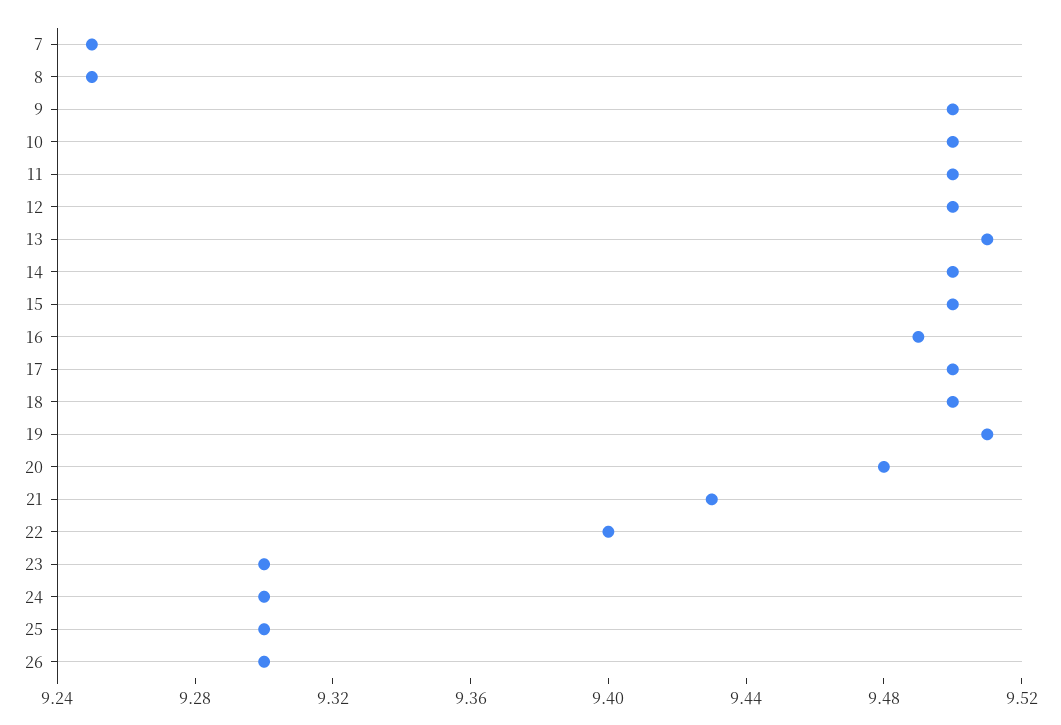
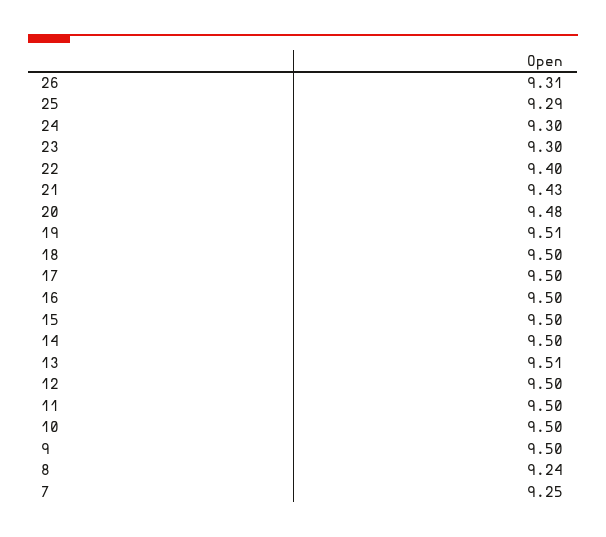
  {
    "7": 9.25,
-   "8": 9.25,
+   "8": 9.24,
    "9": 9.5,
    "10": 9.5,
    "11": 9.5,
    "12": 9.5,
    "13": 9.51,
    "14": 9.5,
    "15": 9.5,
-   "16": 9.49,
+   "16": 9.5,
    "17": 9.5,
    "18": 9.5,
    "19": 9.51,
    "20": 9.48,
    "21": 9.43,
    "22": 9.4,
    "23": 9.3,
    "24": 9.3,
-   "25": 9.3,
+   "25": 9.29,
-   "26": 9.3
+   "26": 9.31
  }

